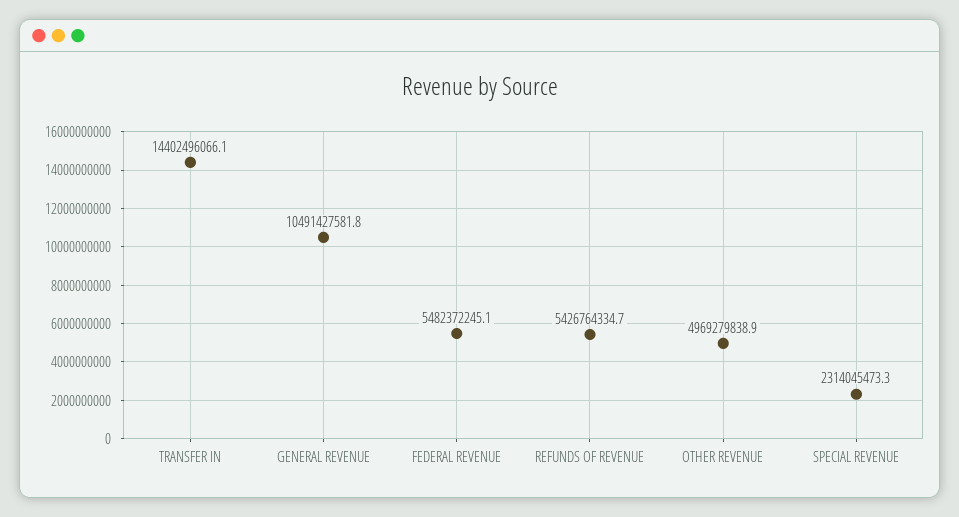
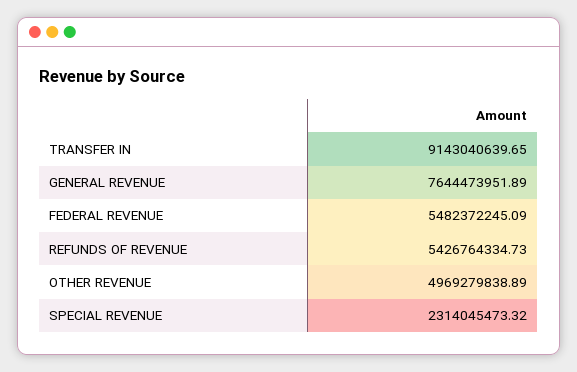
  {
-   "TRANSFER IN": 14402496066.1,
+   "TRANSFER IN": 9143040639.65,
-   "GENERAL REVENUE": 10491427581.8,
+   "GENERAL REVENUE": 7644473951.89,
    "FEDERAL REVENUE": 5482372245.09,
    "REFUNDS OF REVENUE": 5426764334.73,
    "OTHER REVENUE": 4969279838.89,
    "SPECIAL REVENUE": 2314045473.32
  }

